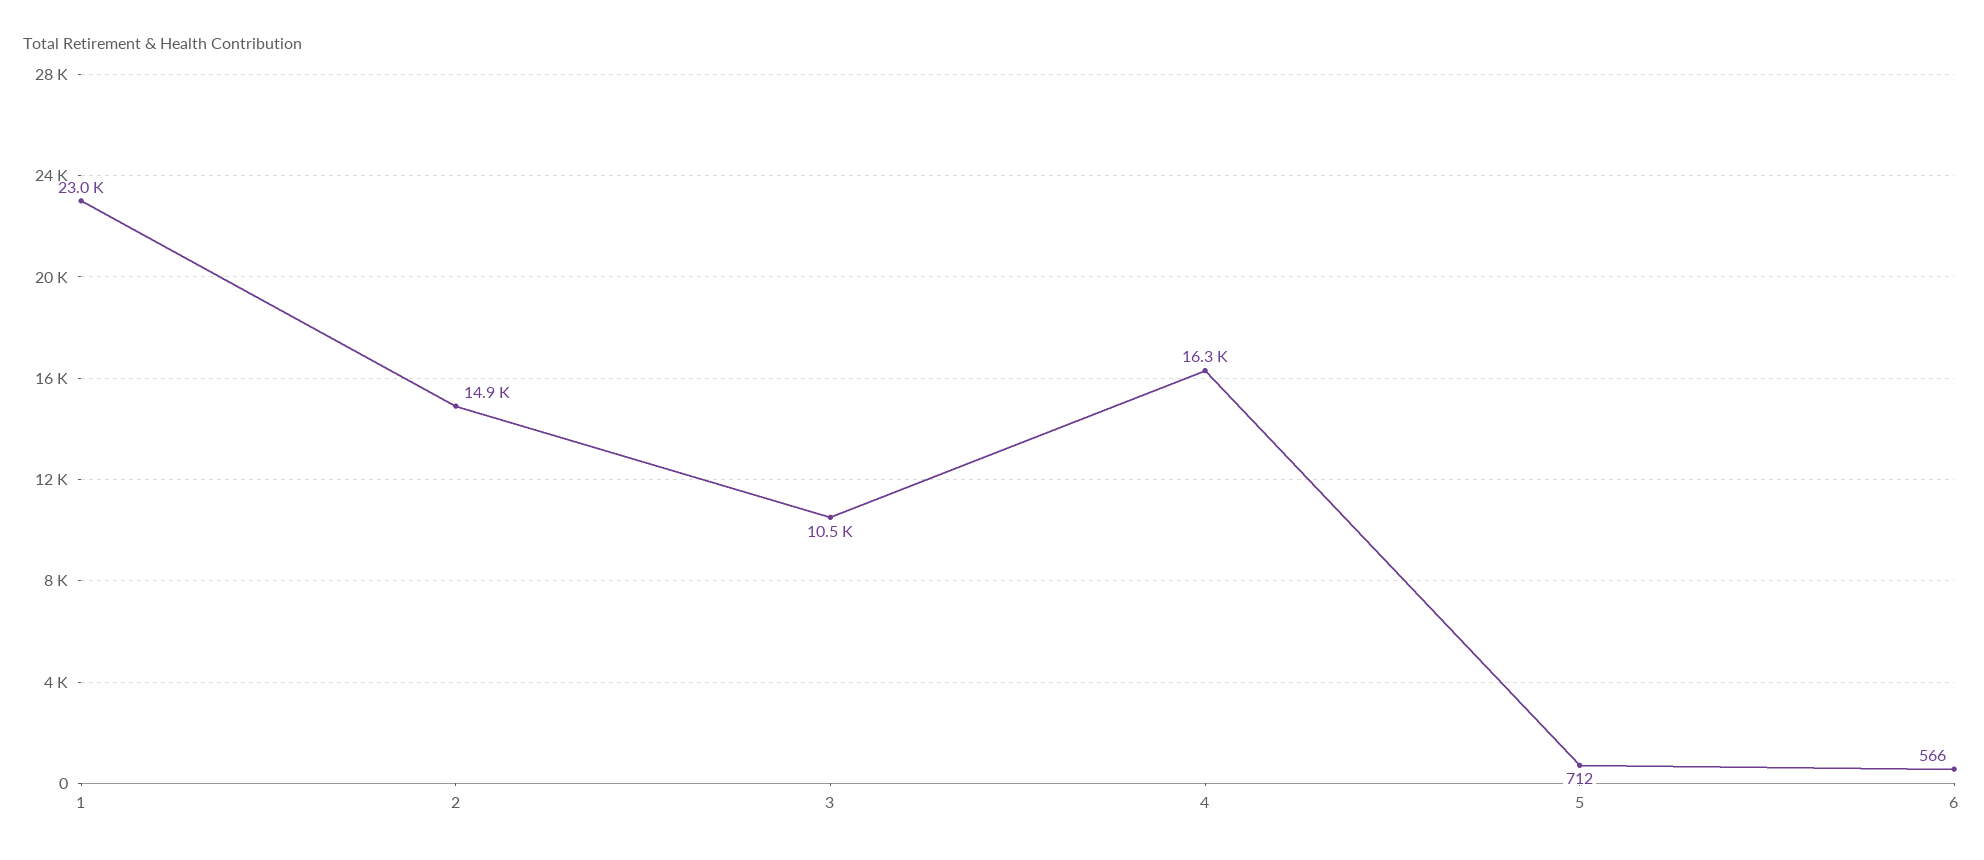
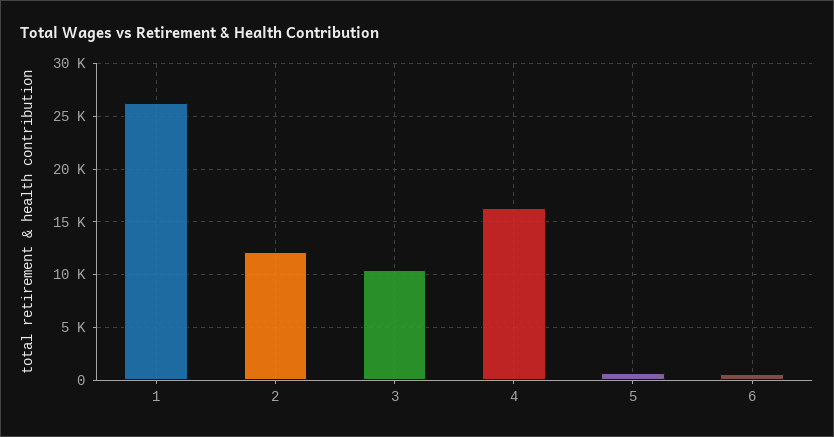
  {
-   "1": 23000,
+   "1": 26000,
-   "2": 14900,
+   "2": 12000,
    "3": 10500,
    "4": 16300,
    "5": 712,
    "6": 566
  }

